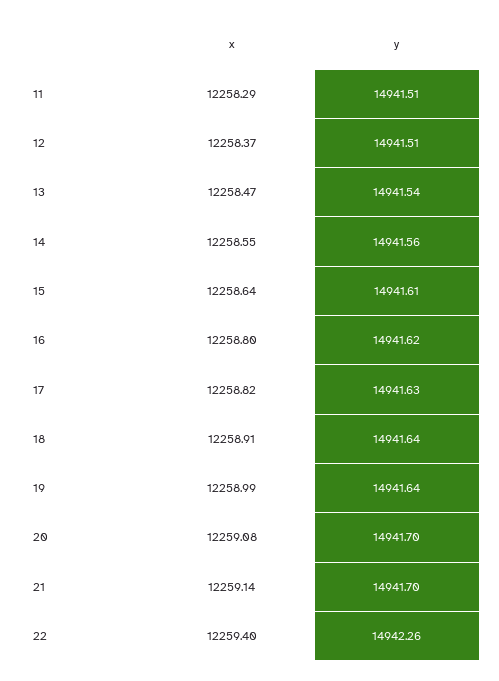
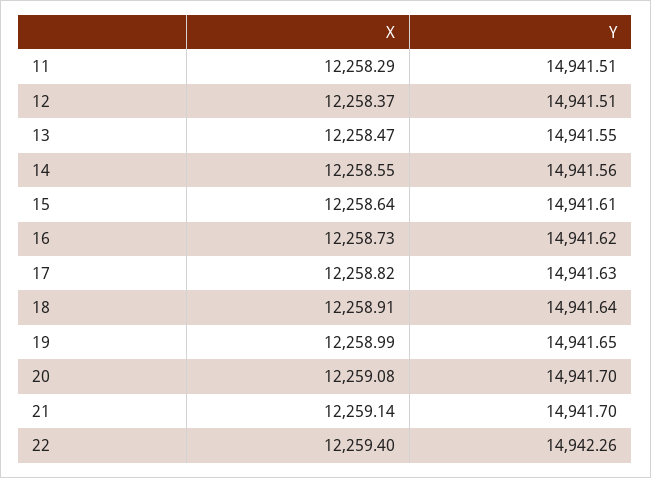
  {
    "x": {
      "11": 12258.29,
      "12": 12258.37,
      "13": 12258.47,
      "14": 12258.55,
      "15": 12258.64,
-     "16": 12258.8,
+     "16": 12258.73,
      "17": 12258.82,
      "18": 12258.91,
      "19": 12258.99,
      "20": 12259.08,
      "21": 12259.14,
      "22": 12259.4
    },
    "y": {
      "11": 14941.51,
      "12": 14941.51,
-     "13": 14941.54,
+     "13": 14941.55,
      "14": 14941.56,
      "15": 14941.61,
      "16": 14941.62,
      "17": 14941.63,
      "18": 14941.64,
-     "19": 14941.64,
+     "19": 14941.65,
      "20": 14941.7,
      "21": 14941.7,
      "22": 14942.26
    }
  }

